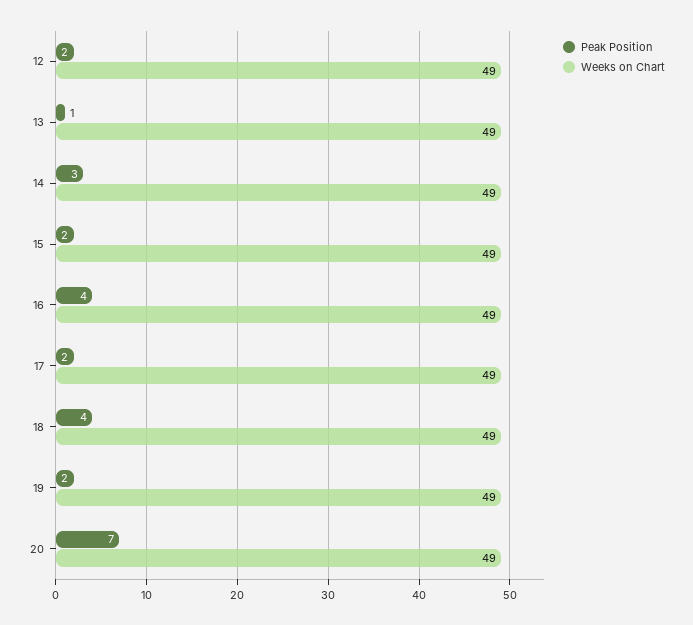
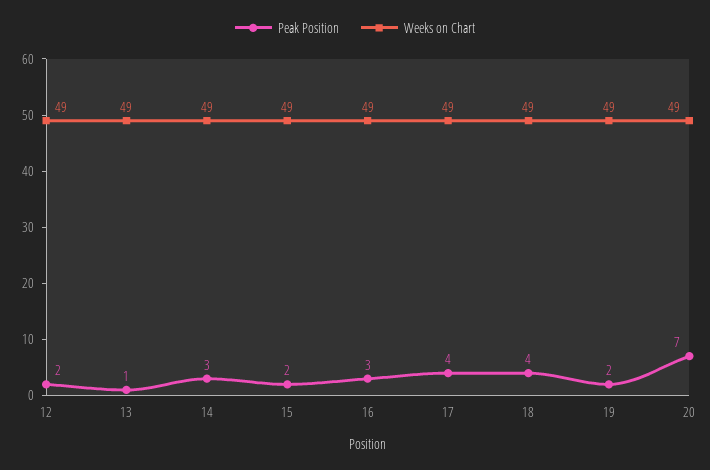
  {
    "Peak Position": {
      "12": 2,
      "13": 1,
      "14": 3,
      "15": 2,
-     "16": 4,
+     "16": 3,
-     "17": 2,
+     "17": 4,
      "18": 4,
      "19": 2,
      "20": 7
    },
    "Weeks on Chart": {
      "12": 49,
      "13": 49,
      "14": 49,
      "15": 49,
      "16": 49,
      "17": 49,
      "18": 49,
      "19": 49,
      "20": 49
    }
  }

